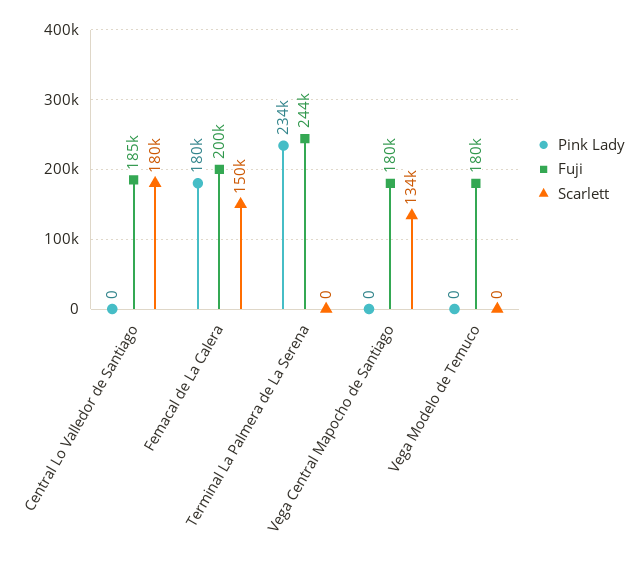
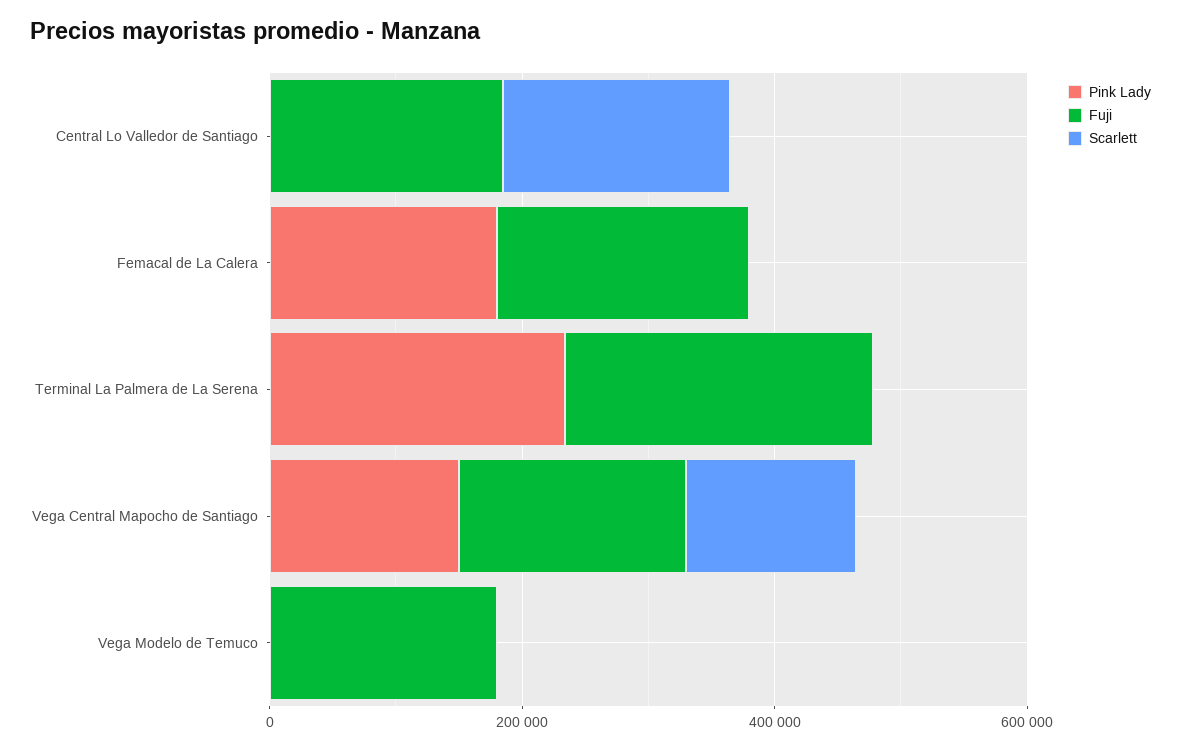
  {
    "Pink Lady": {
      "Central Lo Valledor de Santiago": 0,
      "Femacal de La Calera": 180000,
      "Terminal La Palmera de La Serena": 234000,
-     "Vega Central Mapocho de Santiago": 0,
+     "Vega Central Mapocho de Santiago": 150000,
      "Vega Modelo de Temuco": 0
    },
    "Fuji": {
      "Central Lo Valledor de Santiago": 185000,
      "Femacal de La Calera": 200000,
      "Terminal La Palmera de La Serena": 244000,
      "Vega Central Mapocho de Santiago": 180000,
      "Vega Modelo de Temuco": 180000
    },
    "Scarlett": {
      "Central Lo Valledor de Santiago": 180000,
-     "Femacal de La Calera": 150000,
+     "Femacal de La Calera": 0,
      "Terminal La Palmera de La Serena": 0,
      "Vega Central Mapocho de Santiago": 134000,
      "Vega Modelo de Temuco": 0
    }
  }

